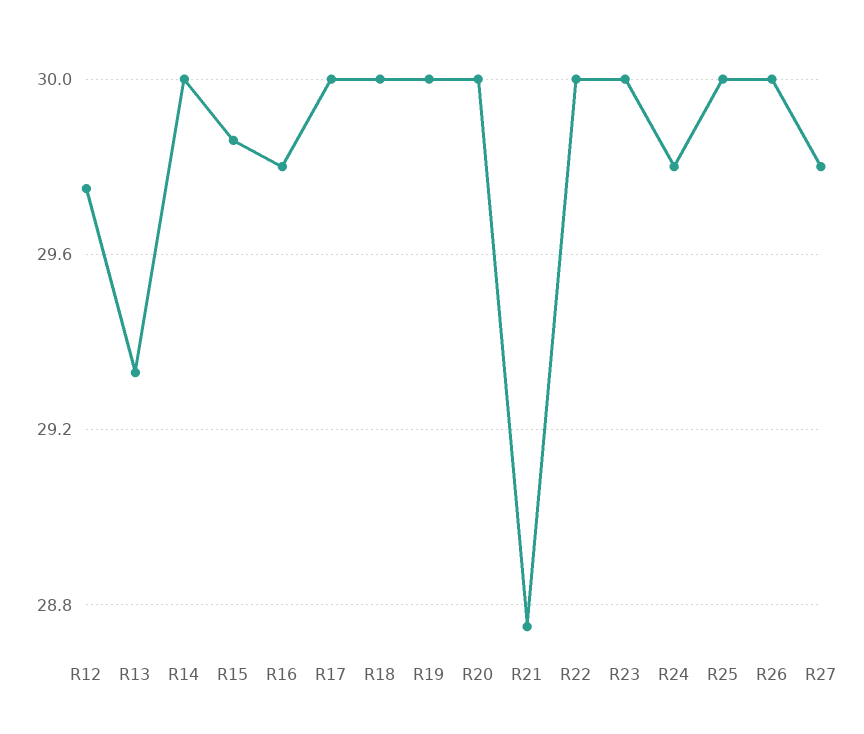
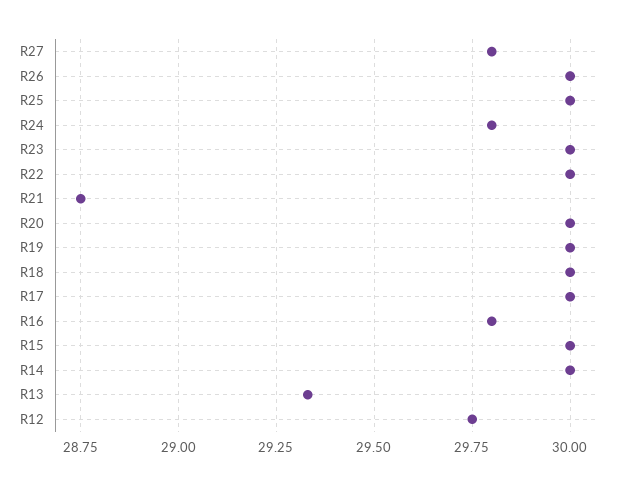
  {
    "R12": 29.75,
    "R13": 29.35,
    "R14": 30,
-   "R15": 29.85,
+   "R15": 30,
    "R16": 29.8,
    "R17": 30,
    "R18": 30,
    "R19": 30,
    "R20": 30,
    "R21": 28.75,
    "R22": 30,
    "R23": 30,
    "R24": 29.8,
    "R25": 30,
    "R26": 30,
    "R27": 29.8
  }

